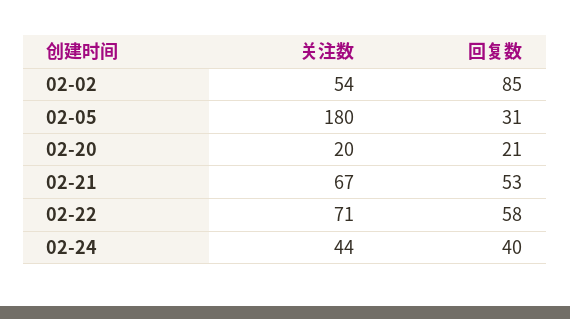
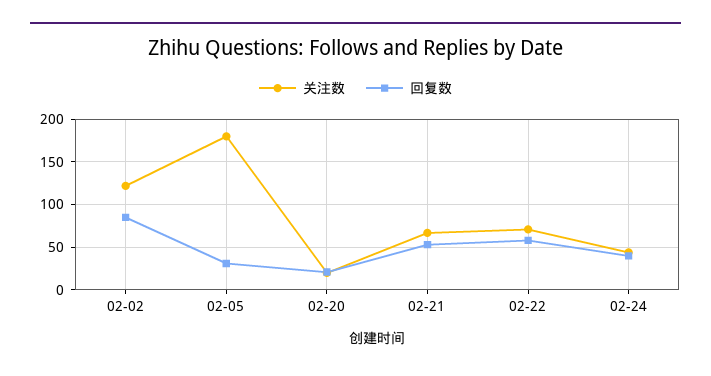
  {
    "关注数": {
-     "02-02": 54,
+     "02-02": 120,
      "02-05": 180,
      "02-20": 20,
      "02-21": 67,
      "02-22": 71,
      "02-24": 44
    },
    "回复数": {
      "02-02": 85,
      "02-05": 31,
      "02-20": 21,
      "02-21": 53,
      "02-22": 58,
      "02-24": 40
    }
  }

